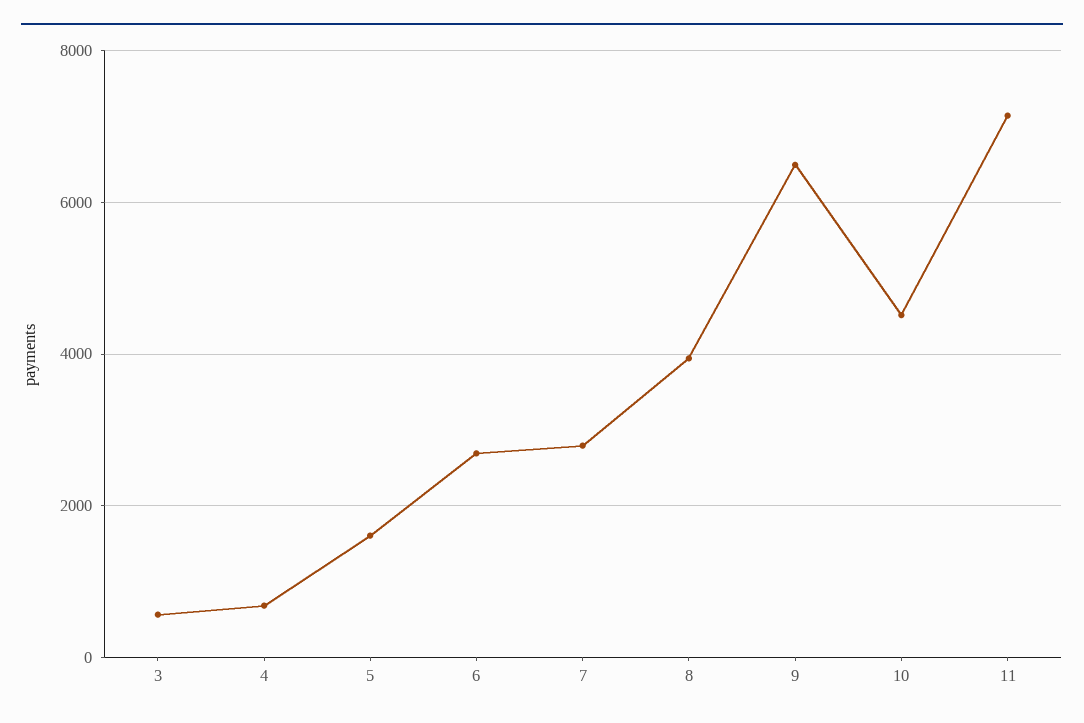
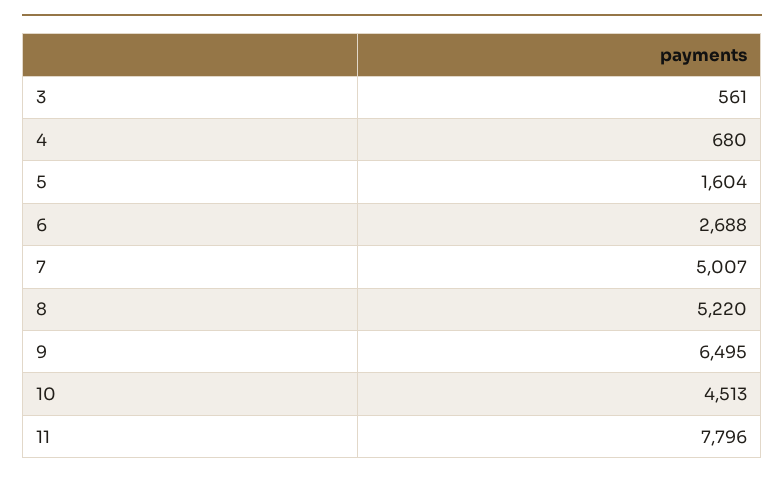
  {
    "3": 561,
    "4": 680,
    "5": 1604,
    "6": 2688,
-   "7": 2800,
+   "7": 5007,
-   "8": 4000,
+   "8": 5220,
    "9": 6495,
    "10": 4513,
-   "11": 7200
+   "11": 7796
  }

